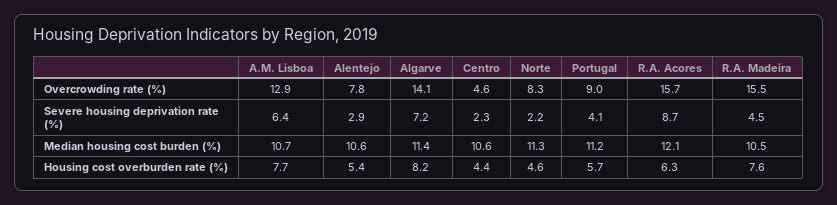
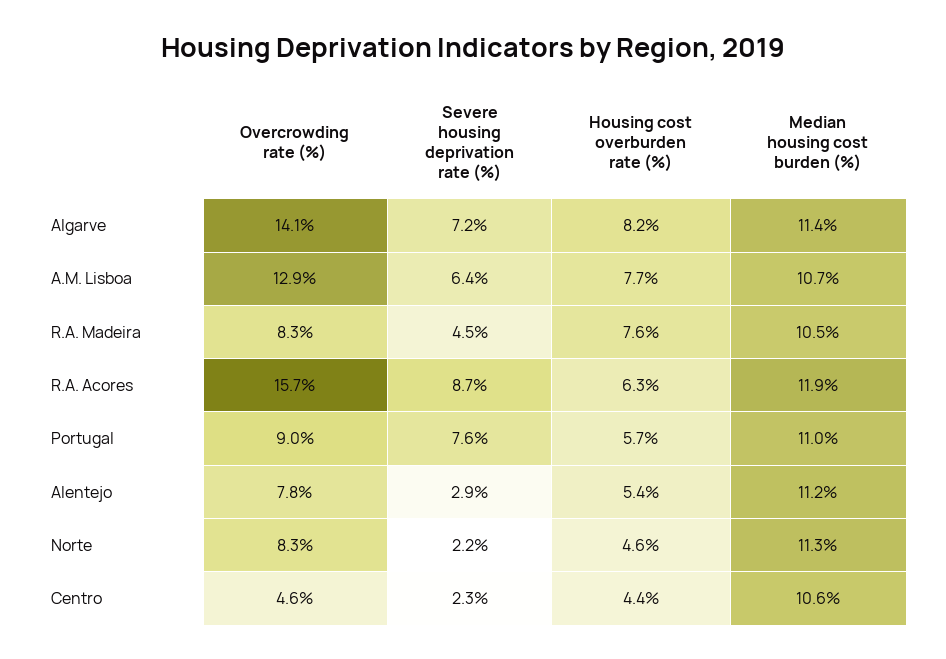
  {
    "A.M. Lisboa": {
      "Overcrowding rate (%)": 12.9,
      "Severe housing deprivation rate (%)": 6.4,
      "Median housing cost burden (%)": 10.7,
      "Housing cost overburden rate (%)": 7.7
    },
    "Alentejo": {
      "Overcrowding rate (%)": 7.8,
      "Severe housing deprivation rate (%)": 2.9,
-     "Median housing cost burden (%)": 10.6,
+     "Median housing cost burden (%)": 11.2,
      "Housing cost overburden rate (%)": 5.4
    },
    "Algarve": {
      "Overcrowding rate (%)": 14.1,
      "Severe housing deprivation rate (%)": 7.2,
      "Median housing cost burden (%)": 11.4,
      "Housing cost overburden rate (%)": 8.2
    },
    "Centro": {
      "Overcrowding rate (%)": 4.6,
      "Severe housing deprivation rate (%)": 2.3,
      "Median housing cost burden (%)": 10.6,
      "Housing cost overburden rate (%)": 4.4
    },
    "Norte": {
      "Overcrowding rate (%)": 8.3,
      "Severe housing deprivation rate (%)": 2.2,
      "Median housing cost burden (%)": 11.3,
      "Housing cost overburden rate (%)": 4.6
    },
    "Portugal": {
      "Overcrowding rate (%)": 9,
-     "Severe housing deprivation rate (%)": 4.1,
+     "Severe housing deprivation rate (%)": 7.6,
-     "Median housing cost burden (%)": 11.2,
+     "Median housing cost burden (%)": 11,
      "Housing cost overburden rate (%)": 5.7
    },
    "R.A. Acores": {
      "Overcrowding rate (%)": 15.7,
      "Severe housing deprivation rate (%)": 8.7,
-     "Median housing cost burden (%)": 12.1,
+     "Median housing cost burden (%)": 11.9,
      "Housing cost overburden rate (%)": 6.3
    },
    "R.A. Madeira": {
-     "Overcrowding rate (%)": 15.5,
+     "Overcrowding rate (%)": 8.3,
      "Severe housing deprivation rate (%)": 4.5,
      "Median housing cost burden (%)": 10.5,
      "Housing cost overburden rate (%)": 7.6
    }
  }

